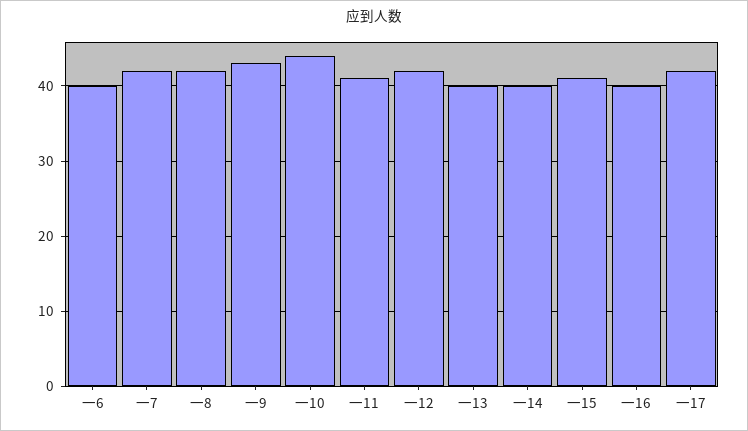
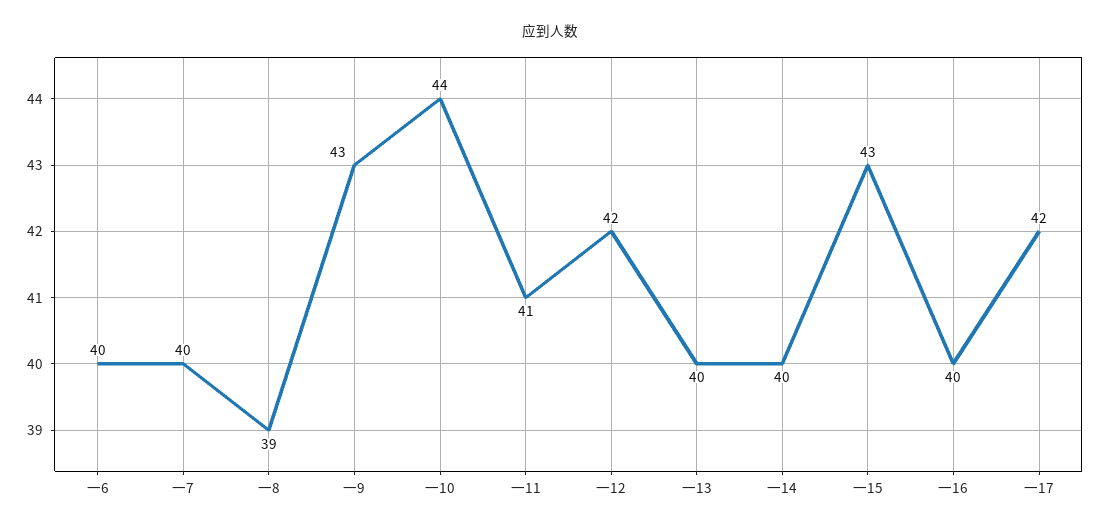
  {
    "一6": 40,
-   "一7": 42,
+   "一7": 40,
-   "一8": 42,
+   "一8": 39,
    "一9": 43,
    "一10": 44,
    "一11": 41,
    "一12": 42,
    "一13": 40,
    "一14": 40,
-   "一15": 41,
+   "一15": 43,
    "一16": 40,
    "一17": 42
  }

